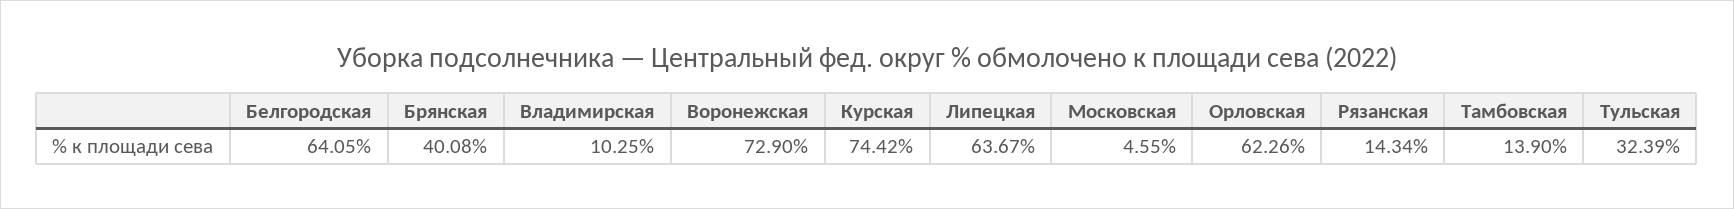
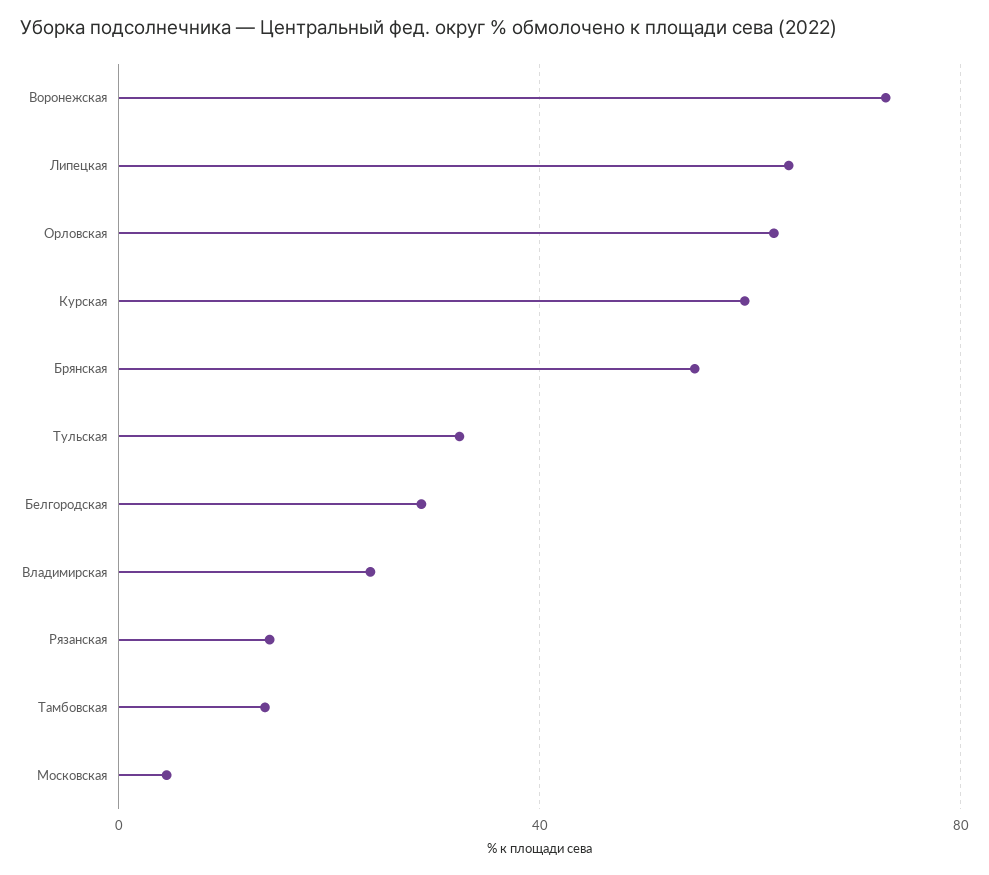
  {
-   "Белгородская": 64.05,
+   "Белгородская": 30,
-   "Брянская": 40.08,
+   "Брянская": 55,
-   "Владимирская": 10.25,
+   "Владимирская": 25,
    "Воронежская": 72.9,
-   "Курская": 74.42,
+   "Курская": 60,
    "Липецкая": 63.67,
    "Московская": 4.55,
    "Орловская": 62.26,
    "Рязанская": 14.34,
    "Тамбовская": 13.9,
    "Тульская": 32.39
  }

